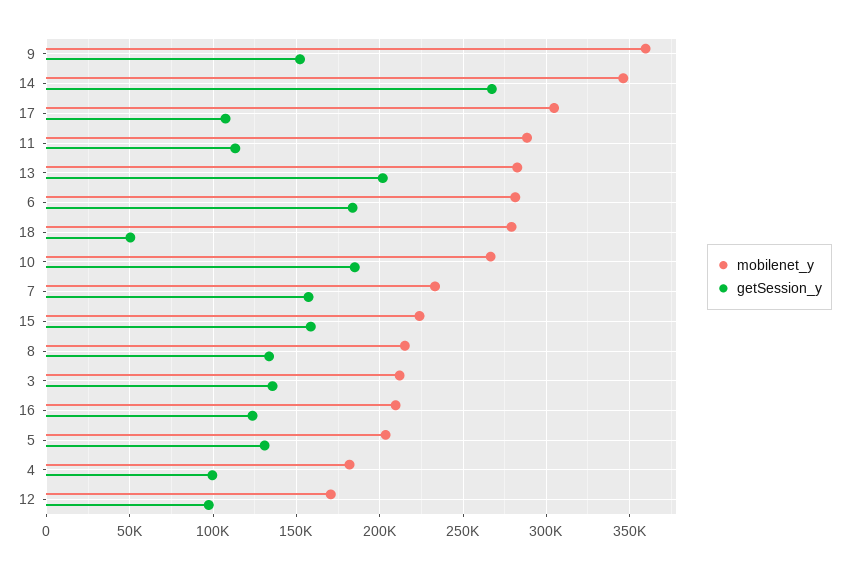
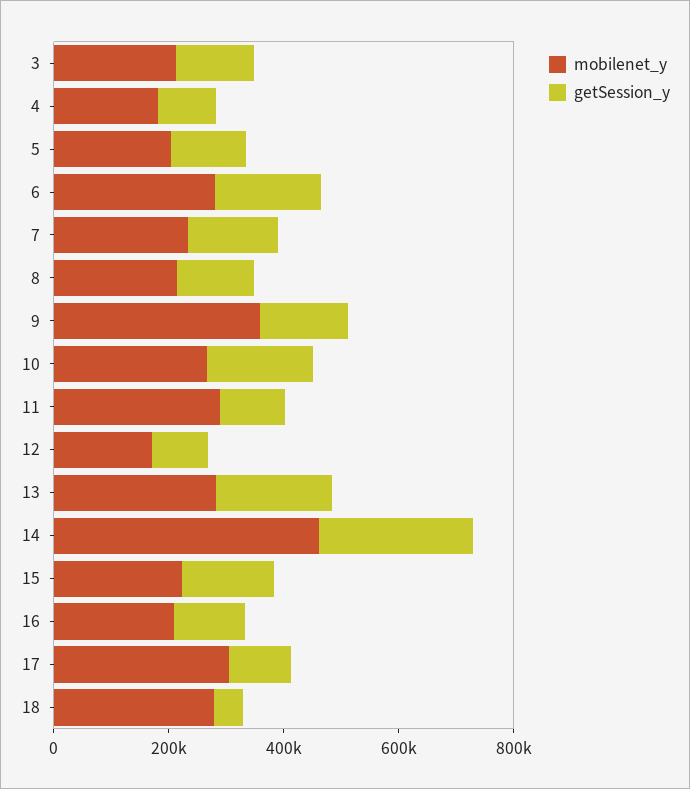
  {
    "mobilenet_y": {
      "9": 360000,
-     "14": 345000,
+     "14": 450000,
      "17": 305000,
      "11": 290000,
      "13": 285000,
      "6": 280000,
      "18": 280000,
      "10": 265000,
      "7": 235000,
      "15": 225000,
      "8": 215000,
      "3": 210000,
      "16": 210000,
      "5": 205000,
      "4": 180000,
      "12": 170000
    },
    "getSession_y": {
      "9": 150000,
      "14": 265000,
      "17": 105000,
      "11": 115000,
      "13": 200000,
      "6": 185000,
      "18": 50000,
      "10": 185000,
      "7": 155000,
      "15": 160000,
      "8": 135000,
      "3": 135000,
      "16": 125000,
      "5": 130000,
      "4": 100000,
      "12": 95000
    }
  }

